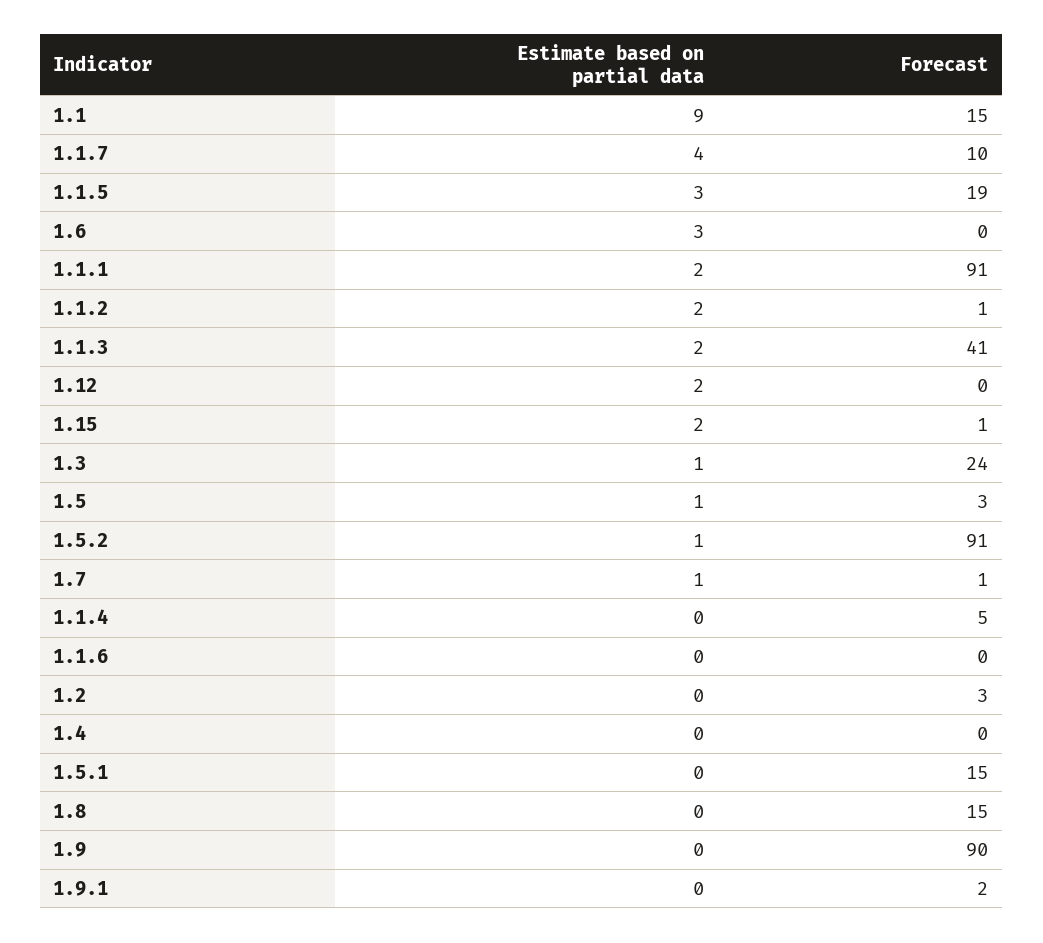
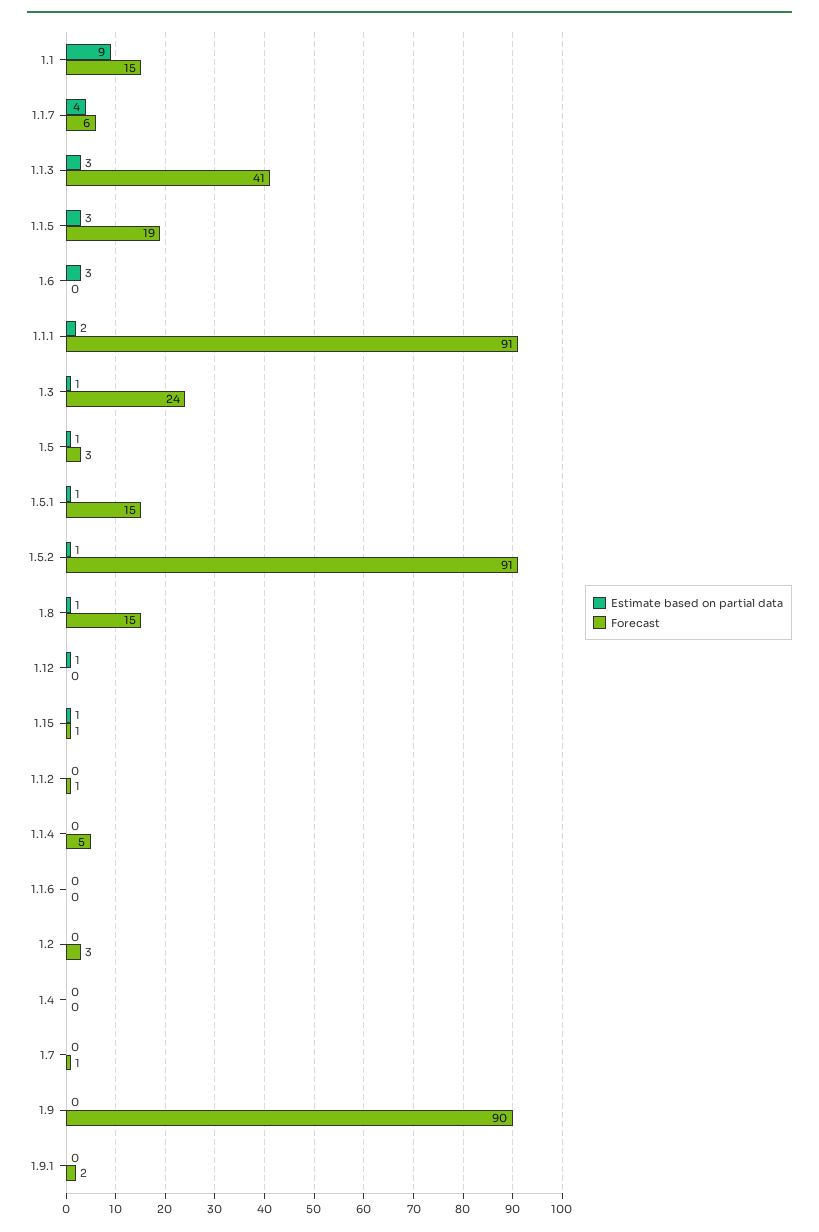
  {
    "Estimate based on partial data": {
      "1.1": 9,
      "1.1.7": 4,
      "1.1.5": 3,
      "1.6": 3,
      "1.1.1": 2,
-     "1.1.2": 2,
+     "1.1.2": 0,
-     "1.1.3": 2,
+     "1.1.3": 3,
-     "1.12": 2,
+     "1.12": 1,
-     "1.15": 2,
+     "1.15": 1,
      "1.3": 1,
      "1.5": 1,
      "1.5.2": 1,
-     "1.7": 1,
+     "1.7": 0,
      "1.1.4": 0,
      "1.1.6": 0,
      "1.2": 0,
      "1.4": 0,
-     "1.5.1": 0,
+     "1.5.1": 1,
-     "1.8": 0,
+     "1.8": 1,
      "1.9": 0,
      "1.9.1": 0
    },
    "Forecast": {
      "1.1": 15,
-     "1.1.7": 10,
+     "1.1.7": 6,
      "1.1.5": 19,
      "1.6": 0,
      "1.1.1": 91,
      "1.1.2": 1,
      "1.1.3": 41,
      "1.12": 0,
      "1.15": 1,
      "1.3": 24,
      "1.5": 3,
      "1.5.2": 91,
      "1.7": 1,
      "1.1.4": 5,
      "1.1.6": 0,
      "1.2": 3,
      "1.4": 0,
      "1.5.1": 15,
      "1.8": 15,
      "1.9": 90,
      "1.9.1": 2
    }
  }

